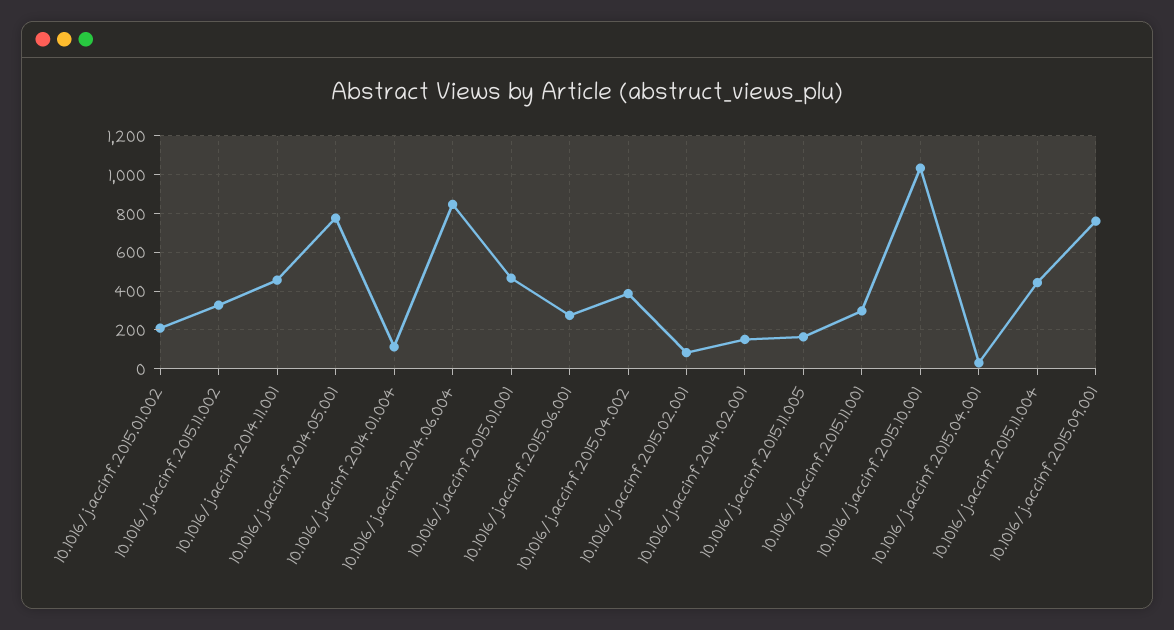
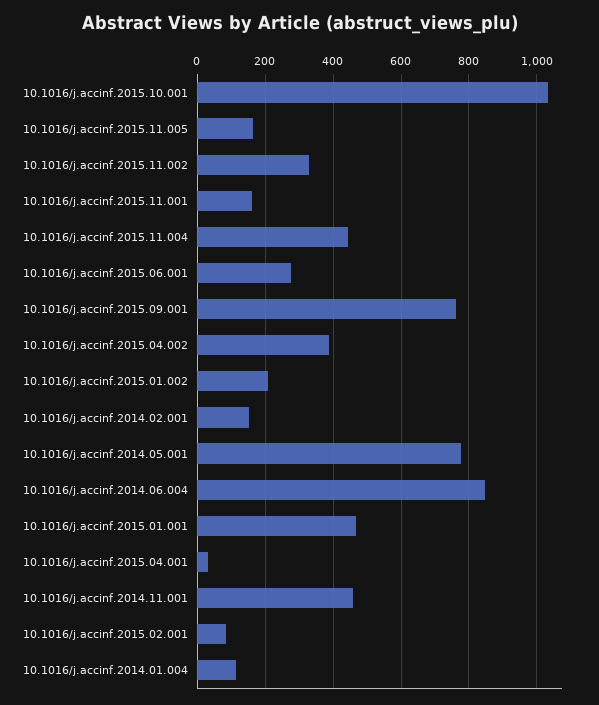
  {
    "10.1016/j.accinf.2015.01.002": 200,
    "10.1016/j.accinf.2015.11.002": 320,
    "10.1016/j.accinf.2014.11.001": 460,
    "10.1016/j.accinf.2014.05.001": 780,
    "10.1016/j.accinf.2014.01.004": 120,
    "10.1016/j.accinf.2014.06.004": 840,
    "10.1016/j.accinf.2015.01.001": 460,
    "10.1016/j.accinf.2015.06.001": 280,
    "10.1016/j.accinf.2015.04.002": 380,
    "10.1016/j.accinf.2015.02.001": 80,
    "10.1016/j.accinf.2014.02.001": 160,
    "10.1016/j.accinf.2015.11.005": 160,
-   "10.1016/j.accinf.2015.11.001": 300,
+   "10.1016/j.accinf.2015.11.001": 160,
    "10.1016/j.accinf.2015.10.001": 1040,
    "10.1016/j.accinf.2015.04.001": 40,
    "10.1016/j.accinf.2015.11.004": 440,
    "10.1016/j.accinf.2015.09.001": 760
  }

